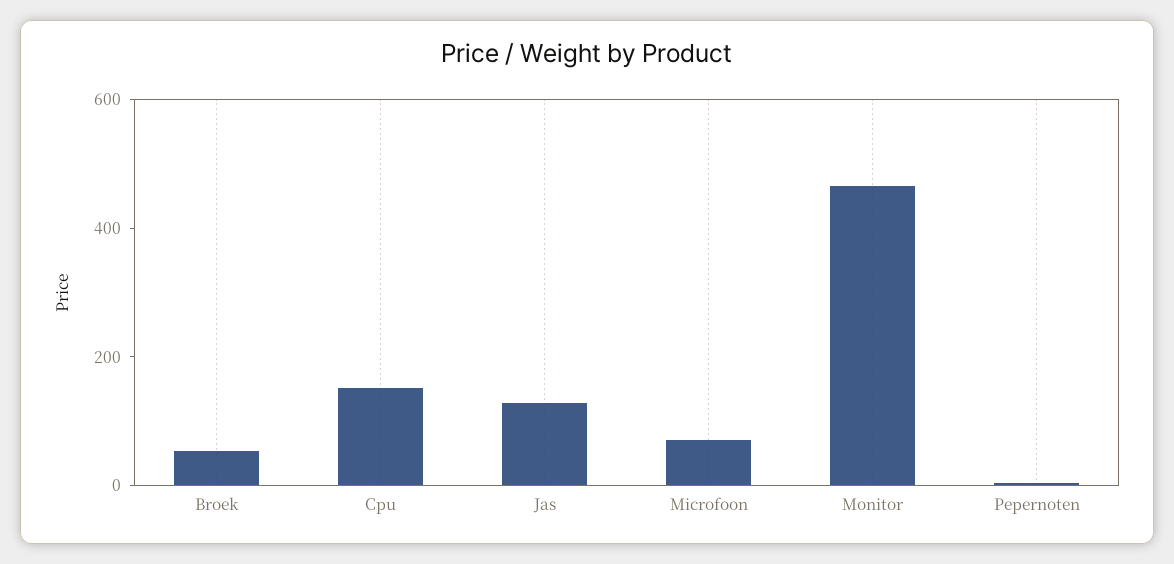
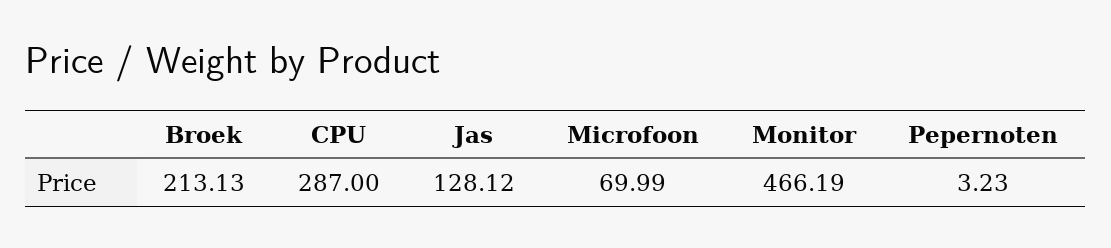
  {
-   "Broek": 50,
+   "Broek": 213.13,
-   "Cpu": 150,
+   "Cpu": 287,
    "Jas": 128.12,
    "Microfoon": 69.99,
    "Monitor": 466.19,
    "Pepernoten": 3.23
  }

